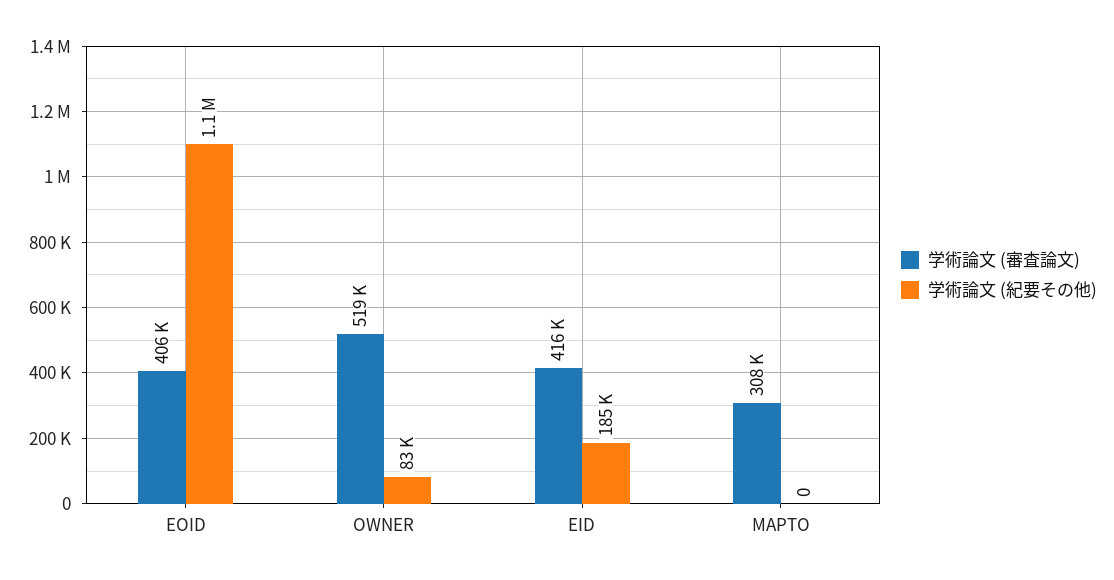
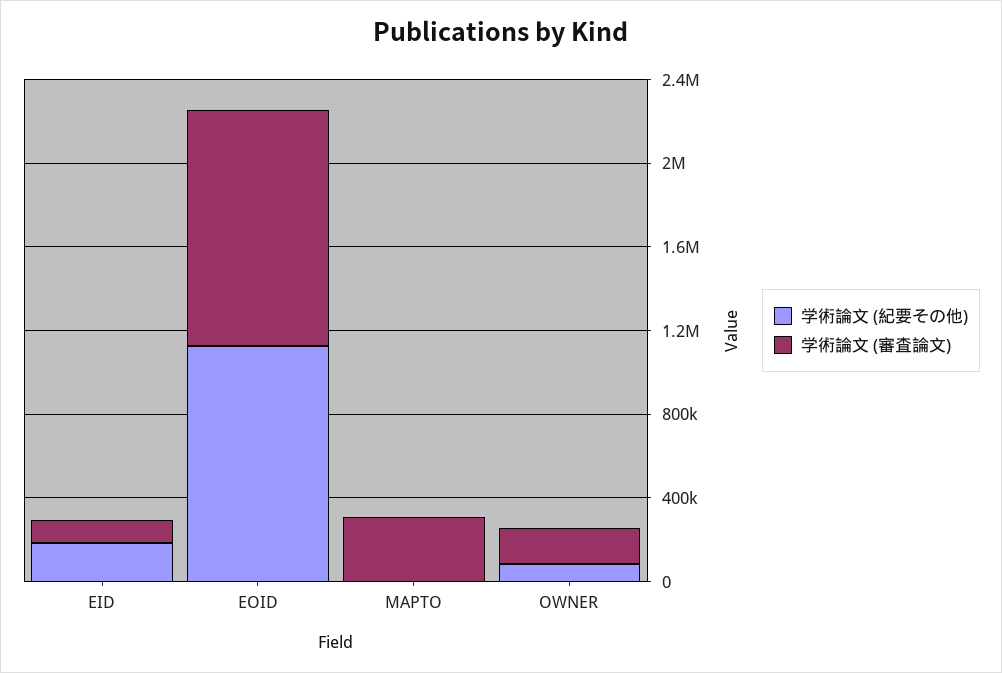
  {
    "学術論文 (審査論文)": {
-     "EOID": 406000,
+     "EOID": 1100000,
-     "OWNER": 519000,
+     "OWNER": 200000,
-     "EID": 416000,
+     "EID": 100000,
      "MAPTO": 308000
    },
    "学術論文 (紀要その他)": {
      "EOID": 1100000,
      "OWNER": 83000,
      "EID": 185000,
      "MAPTO": 0
    }
  }

